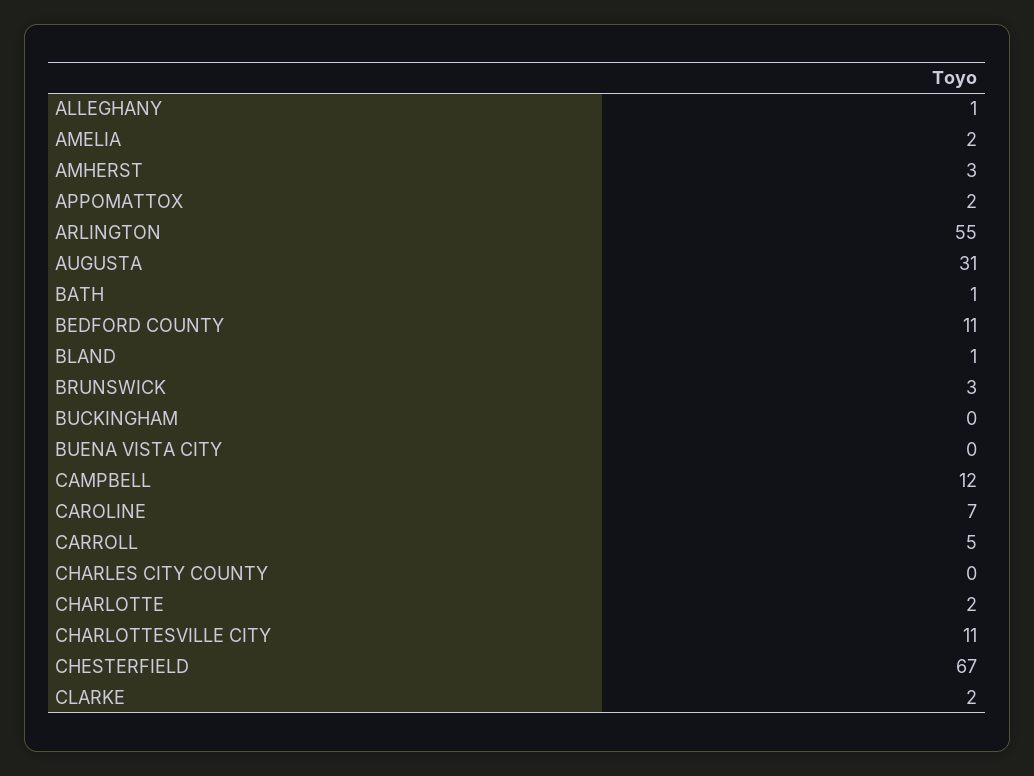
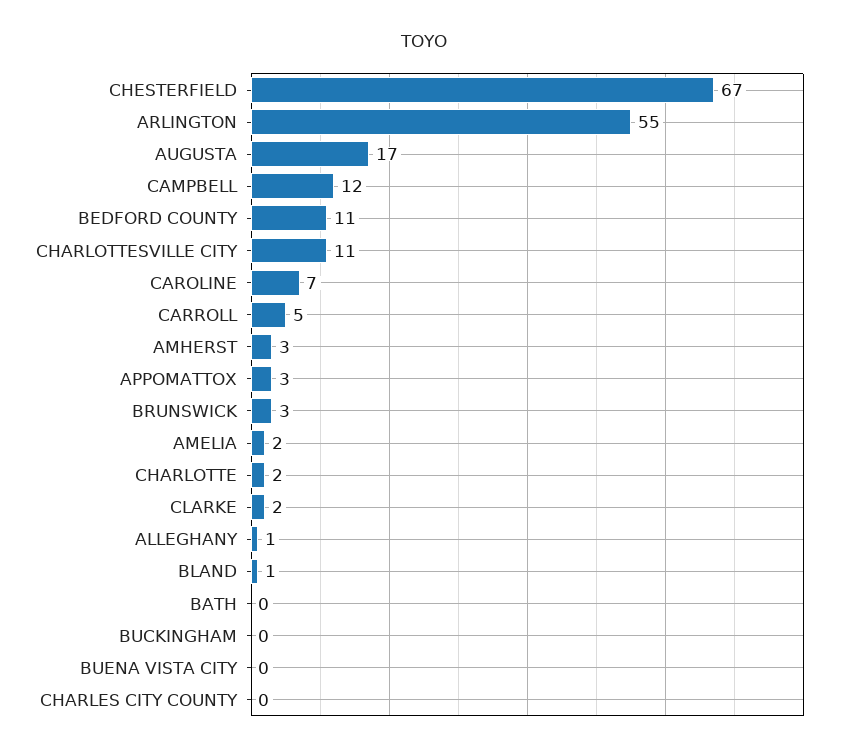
  {
    "ALLEGHANY": 1,
    "AMELIA": 2,
    "AMHERST": 3,
-   "APPOMATTOX": 2,
+   "APPOMATTOX": 3,
    "ARLINGTON": 55,
-   "AUGUSTA": 31,
+   "AUGUSTA": 17,
-   "BATH": 1,
+   "BATH": 0,
    "BEDFORD COUNTY": 11,
    "BLAND": 1,
    "BRUNSWICK": 3,
    "BUCKINGHAM": 0,
    "BUENA VISTA CITY": 0,
    "CAMPBELL": 12,
    "CAROLINE": 7,
    "CARROLL": 5,
    "CHARLES CITY COUNTY": 0,
    "CHARLOTTE": 2,
    "CHARLOTTESVILLE CITY": 11,
    "CHESTERFIELD": 67,
    "CLARKE": 2
  }

